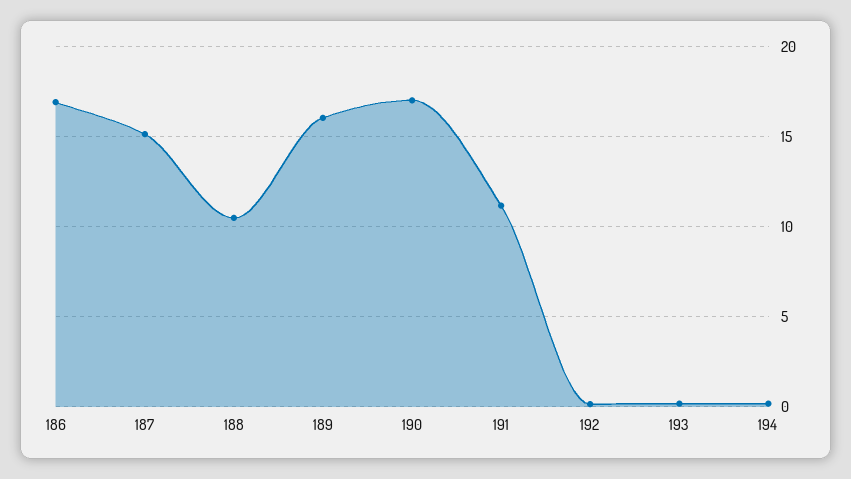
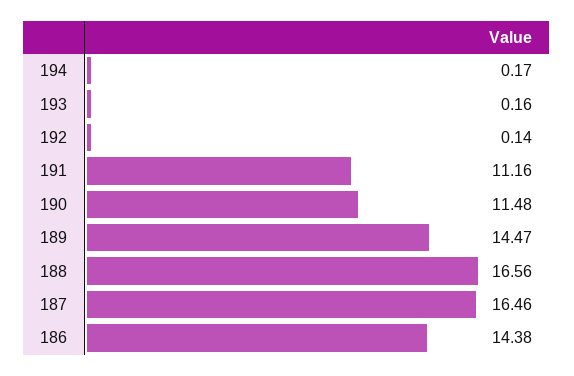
  {
-   "186": 17,
+   "186": 14.38,
-   "187": 15,
+   "187": 16.46,
-   "188": 10.5,
+   "188": 16.56,
-   "189": 16,
+   "189": 14.47,
-   "190": 17,
+   "190": 11.48,
    "191": 11.16,
    "192": 0.14,
    "193": 0.16,
    "194": 0.17
  }

